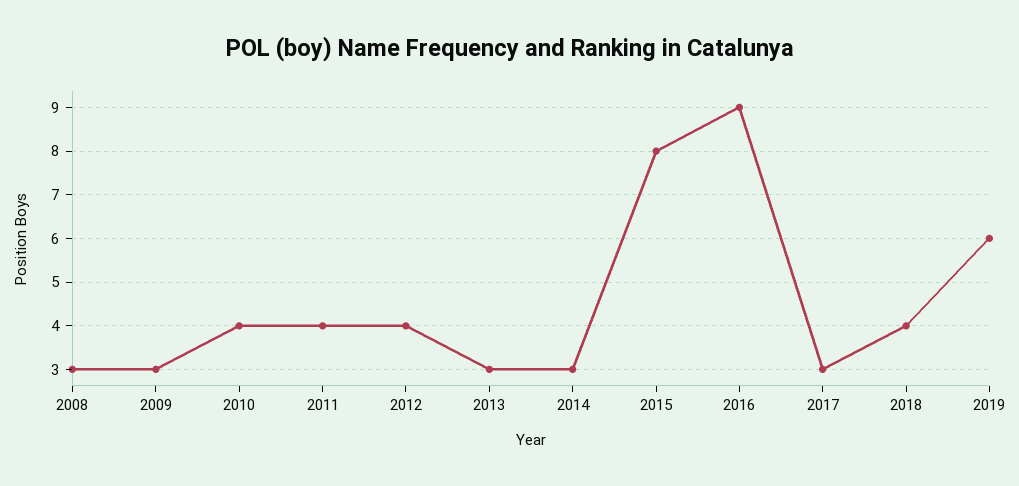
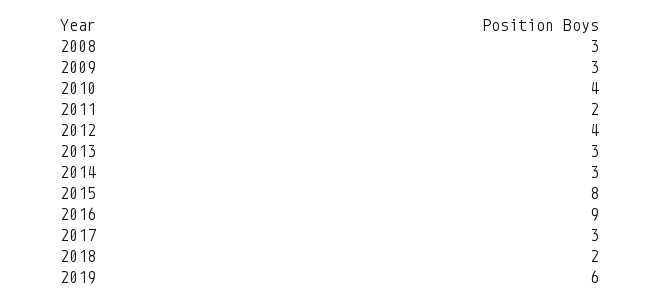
  {
    "2008": 3,
    "2009": 3,
    "2010": 4,
-   "2011": 4,
+   "2011": 2,
    "2012": 4,
    "2013": 3,
    "2014": 3,
    "2015": 8,
    "2016": 9,
    "2017": 3,
-   "2018": 4,
+   "2018": 2,
    "2019": 6
  }

